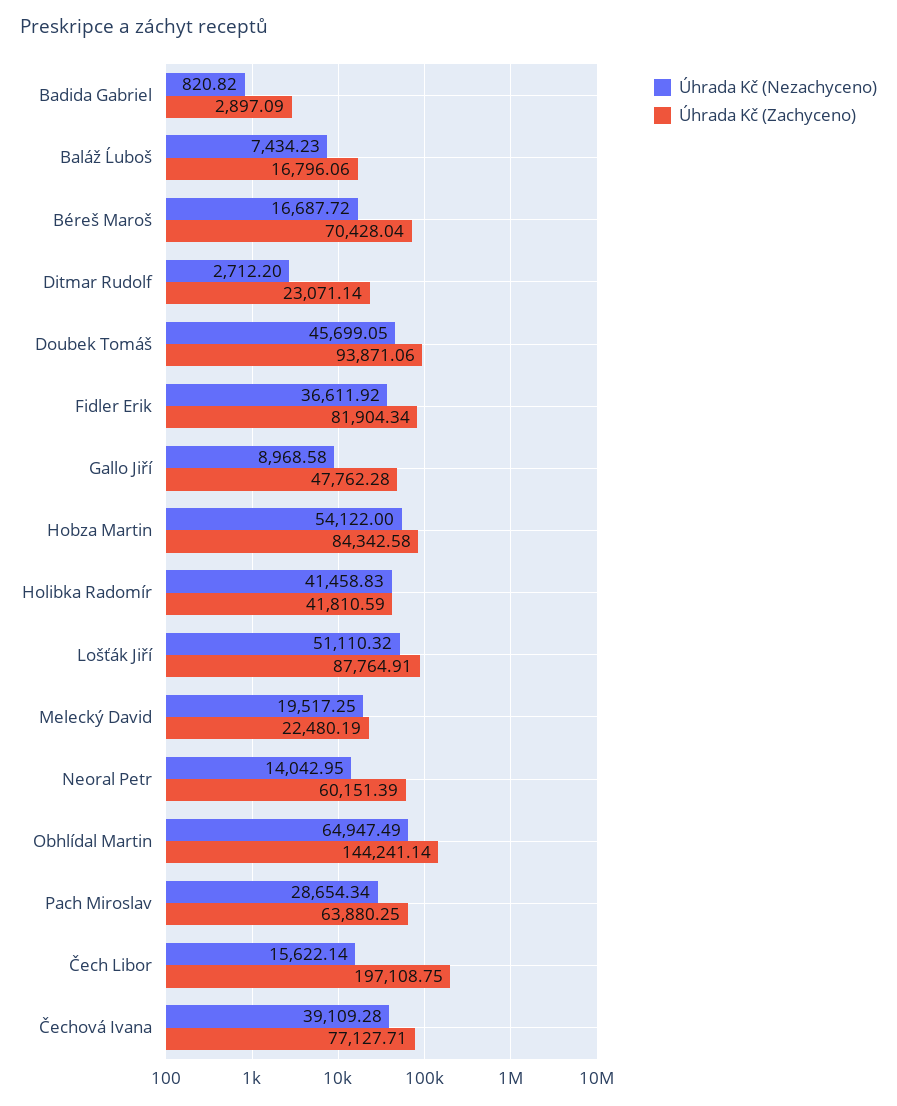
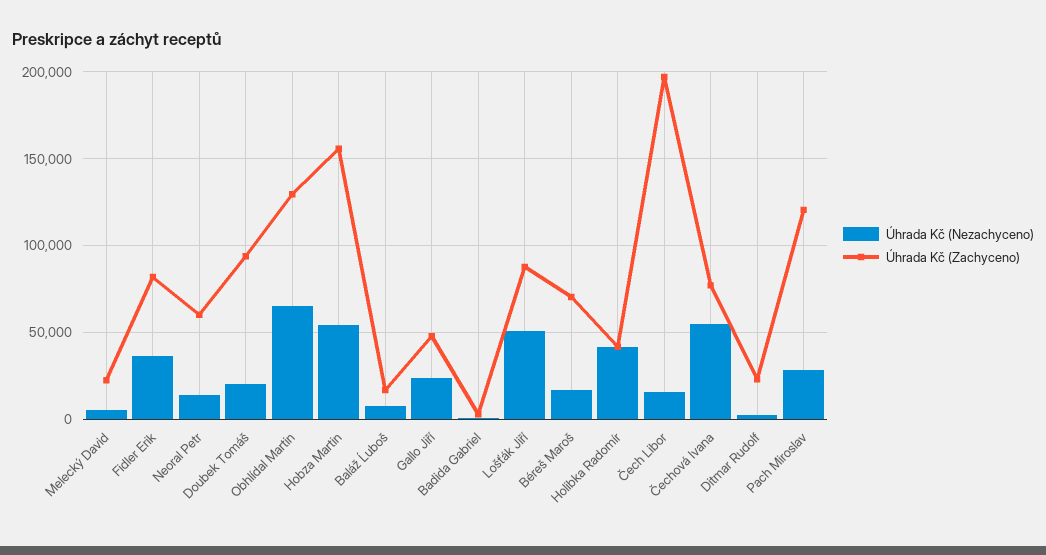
  {
    "Úhrada Kč (Nezachyceno)": {
      "Badida Gabriel": 820.82,
      "Baláž Ĺuboš": 7434.23,
      "Béreš Maroš": 16687.72,
      "Ditmar Rudolf": 2712.2,
-     "Doubek Tomáš": 45699.05,
+     "Doubek Tomáš": 20000,
      "Fidler Erik": 36611.92,
-     "Gallo Jiří": 8968.58,
+     "Gallo Jiří": 25000,
      "Hobza Martin": 54122,
      "Holibka Radomír": 41458.83,
      "Lošťák Jiří": 51110.32,
-     "Melecký David": 19517.25,
+     "Melecký David": 5000,
      "Neoral Petr": 14042.95,
      "Obhlídal Martin": 64947.49,
      "Pach Miroslav": 28654.34,
      "Čech Libor": 15622.14,
-     "Čechová Ivana": 39109.28
+     "Čechová Ivana": 55000
    },
    "Úhrada Kč (Zachyceno)": {
      "Badida Gabriel": 2897.09,
      "Baláž Ĺuboš": 16796.06,
      "Béreš Maroš": 70428.04,
      "Ditmar Rudolf": 23071.14,
      "Doubek Tomáš": 93871.06,
      "Fidler Erik": 81904.34,
      "Gallo Jiří": 47762.28,
-     "Hobza Martin": 84342.58,
+     "Hobza Martin": 155000,
      "Holibka Radomír": 41810.59,
      "Lošťák Jiří": 87764.91,
      "Melecký David": 22480.19,
      "Neoral Petr": 60151.39,
-     "Obhlídal Martin": 144241.14,
+     "Obhlídal Martin": 130000,
-     "Pach Miroslav": 63880.25,
+     "Pach Miroslav": 120000,
      "Čech Libor": 197108.75,
      "Čechová Ivana": 77127.71
    }
  }

